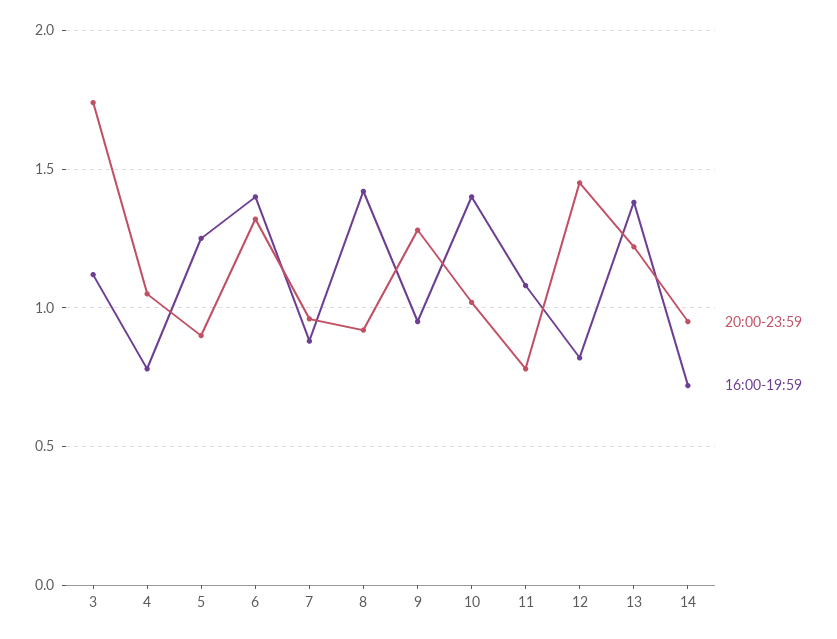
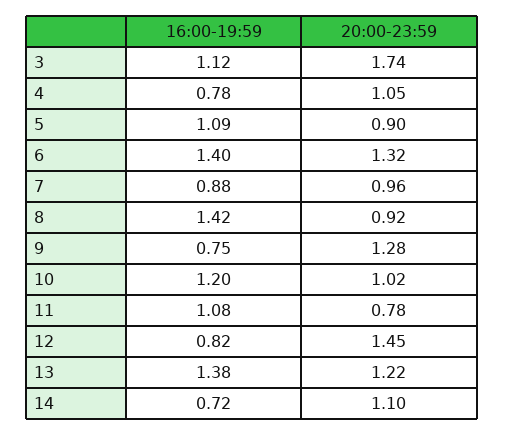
  {
    "20:00-23:59": {
      "3": 1.74,
      "4": 1.05,
      "5": 0.9,
      "6": 1.32,
      "7": 0.96,
      "8": 0.92,
      "9": 1.28,
      "10": 1.02,
      "11": 0.78,
      "12": 1.45,
      "13": 1.22,
-     "14": 0.95
+     "14": 1.1
    },
    "16:00-19:59": {
      "3": 1.12,
      "4": 0.78,
-     "5": 1.25,
+     "5": 1.09,
      "6": 1.4,
      "7": 0.88,
      "8": 1.42,
-     "9": 0.95,
+     "9": 0.75,
-     "10": 1.4,
+     "10": 1.2,
      "11": 1.08,
      "12": 0.82,
      "13": 1.38,
      "14": 0.72
    }
  }

